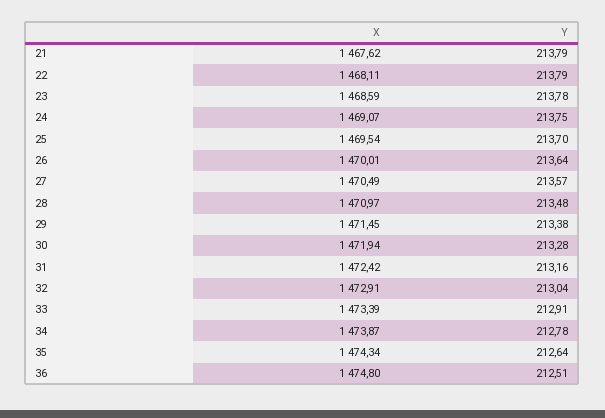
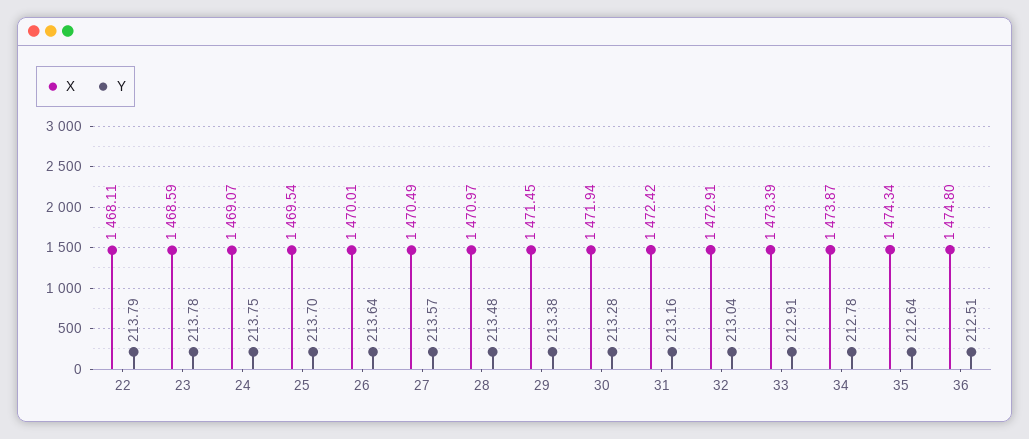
  {
    "X": {
-     "21": 1467.62,
      "22": 1468.11,
      "23": 1468.59,
      "24": 1469.07,
      "25": 1469.54,
      "26": 1470.01,
      "27": 1470.49,
      "28": 1470.97,
      "29": 1471.45,
      "30": 1471.94,
      "31": 1472.42,
      "32": 1472.91,
      "33": 1473.39,
      "34": 1473.87,
      "35": 1474.34,
      "36": 1474.8
    },
    "Y": {
-     "21": 213.79,
      "22": 213.79,
      "23": 213.78,
      "24": 213.75,
      "25": 213.7,
      "26": 213.64,
      "27": 213.57,
      "28": 213.48,
      "29": 213.38,
      "30": 213.28,
      "31": 213.16,
      "32": 213.04,
      "33": 212.91,
      "34": 212.78,
      "35": 212.64,
      "36": 212.51
    }
  }

